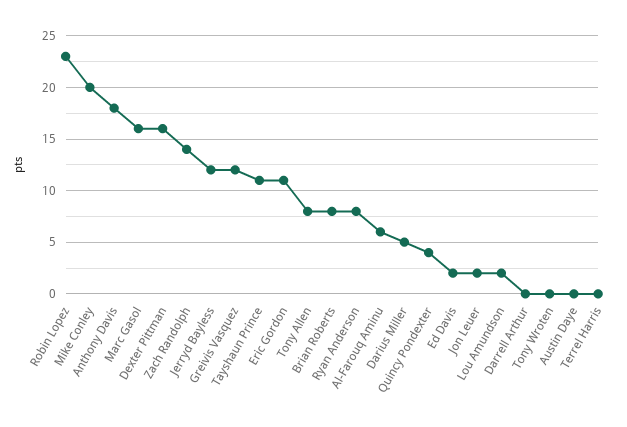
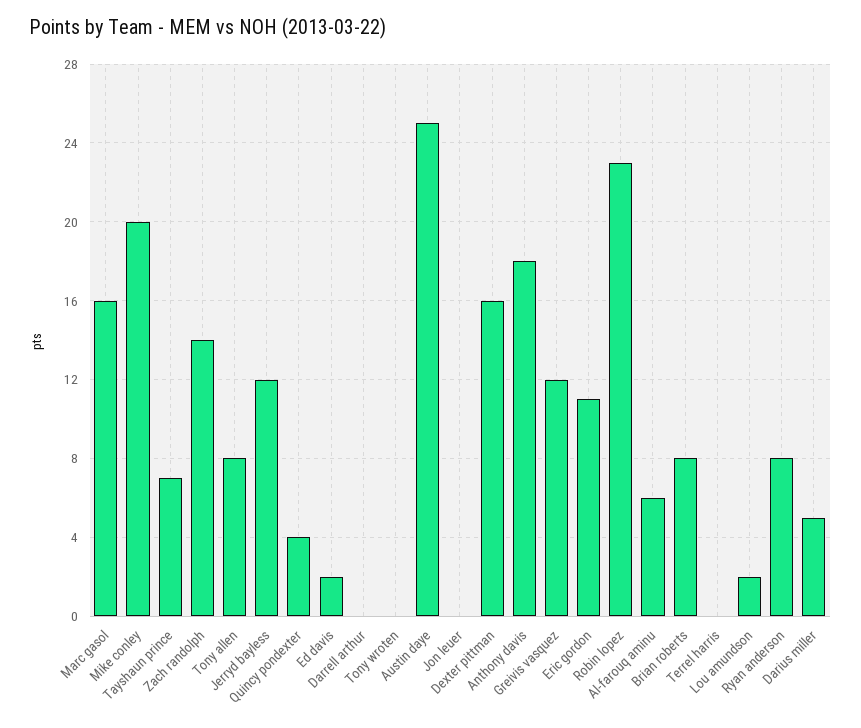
  {
    "Robin Lopez": 23,
    "Mike Conley": 20,
    "Anthony Davis": 18,
    "Marc Gasol": 16,
    "Dexter Pittman": 16,
    "Zach Randolph": 14,
    "Jerryd Bayless": 12,
    "Greivis Vasquez": 12,
-   "Tayshaun Prince": 11,
+   "Tayshaun Prince": 7,
    "Eric Gordon": 11,
    "Tony Allen": 8,
    "Brian Roberts": 8,
    "Ryan Anderson": 8,
    "Al-Farouq Aminu": 6,
    "Darius Miller": 5,
    "Quincy Pondexter": 4,
    "Ed Davis": 2,
-   "Jon Leuer": 2,
+   "Jon Leuer": 0,
    "Lou Amundson": 2,
    "Darrell Arthur": 0,
    "Tony Wroten": 0,
-   "Austin Daye": 0,
+   "Austin Daye": 25,
    "Terrel Harris": 0
  }

